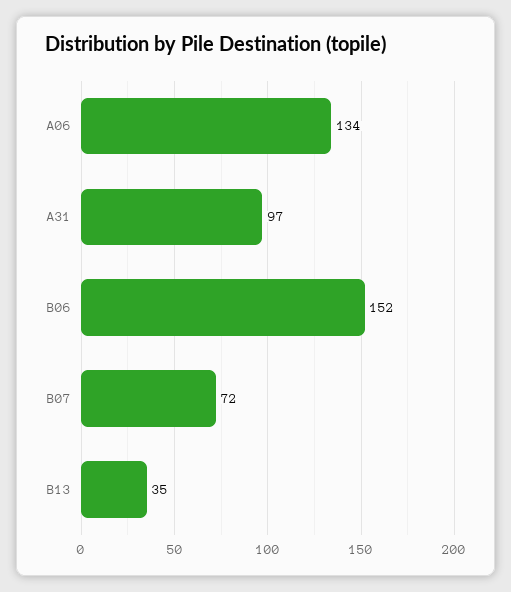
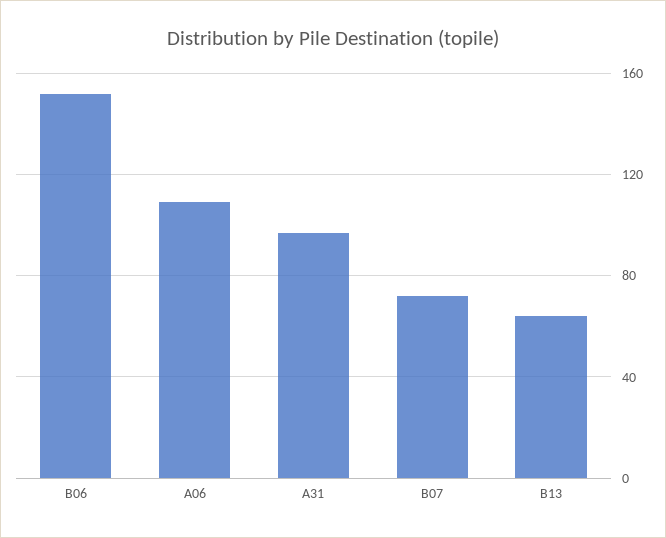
  {
-   "A06": 134,
+   "A06": 110,
    "A31": 97,
    "B06": 152,
    "B07": 72,
-   "B13": 35
+   "B13": 65
  }

